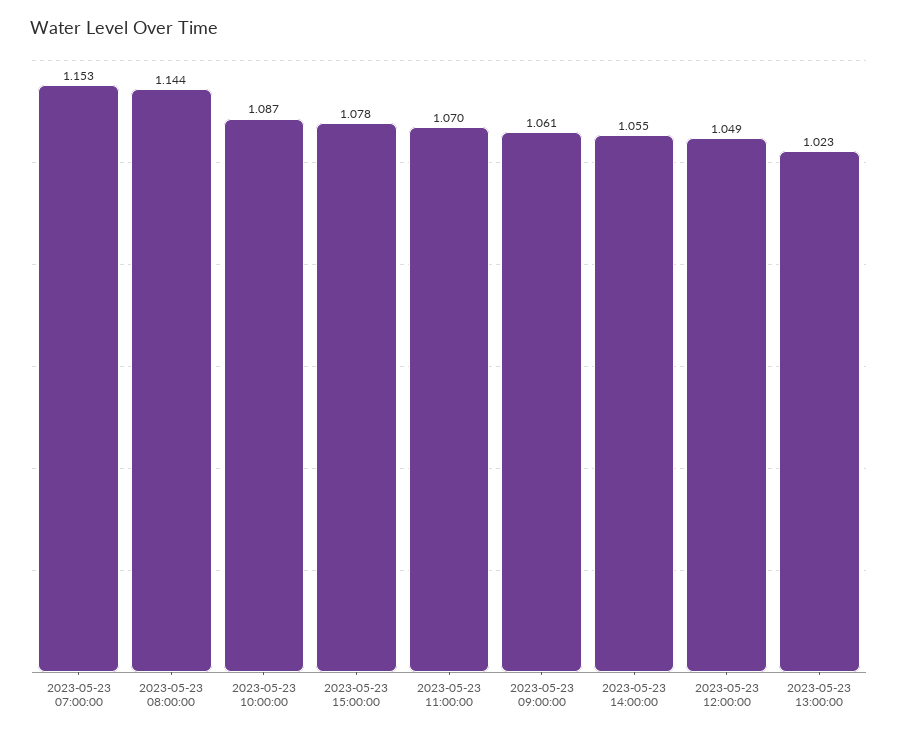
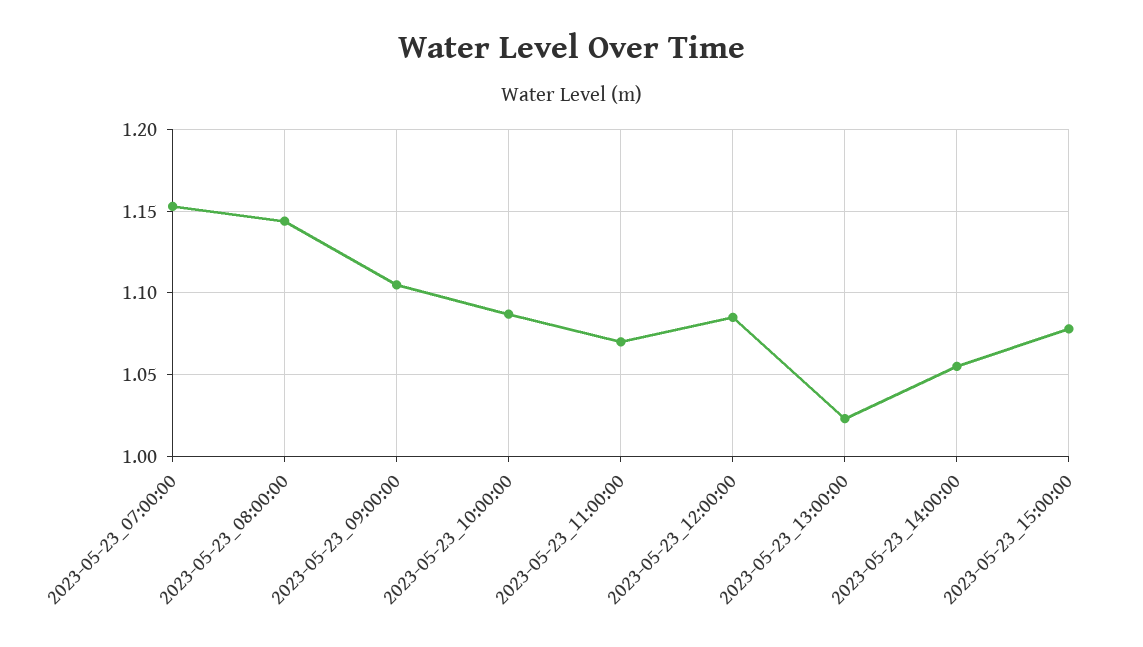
  {
    "2023-05-23 07:00:00": 1.153,
    "2023-05-23 08:00:00": 1.144,
    "2023-05-23 10:00:00": 1.087,
    "2023-05-23 15:00:00": 1.078,
    "2023-05-23 11:00:00": 1.07,
-   "2023-05-23 09:00:00": 1.061,
+   "2023-05-23 09:00:00": 1.105,
    "2023-05-23 14:00:00": 1.055,
-   "2023-05-23 12:00:00": 1.049,
+   "2023-05-23 12:00:00": 1.085,
    "2023-05-23 13:00:00": 1.023
  }

